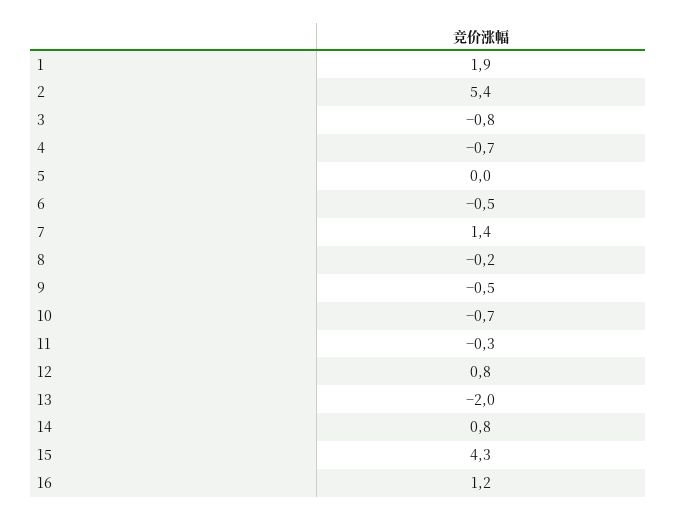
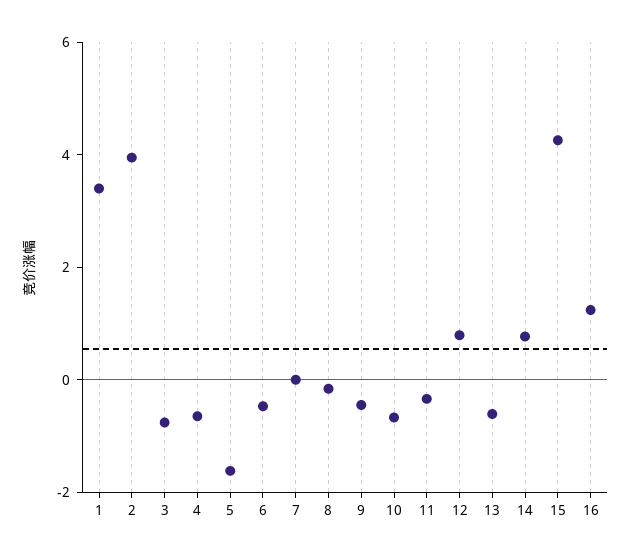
  {
-   "1": 1.9,
+   "1": 3.5,
-   "2": 5.4,
+   "2": 4,
    "3": -0.8,
    "4": -0.7,
-   "5": 0,
+   "5": -1.5,
    "6": -0.5,
-   "7": 1.4,
+   "7": 0,
    "8": -0.2,
    "9": -0.5,
    "10": -0.7,
    "11": -0.3,
    "12": 0.8,
-   "13": -2,
+   "13": -0.5,
    "14": 0.8,
    "15": 4.3,
    "16": 1.2
  }

